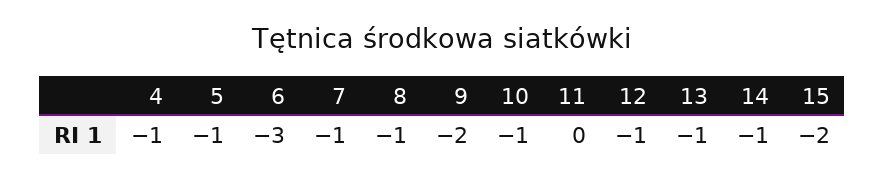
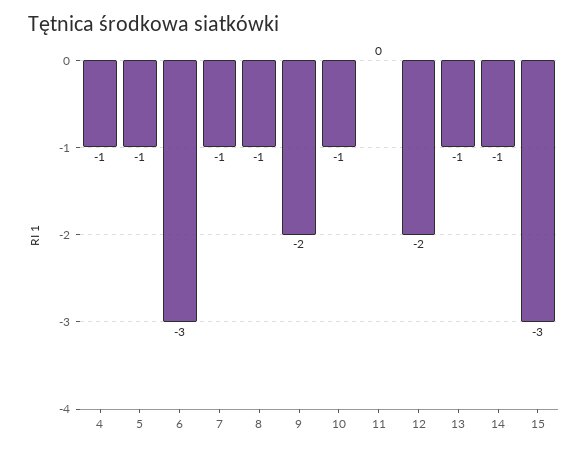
  {
    "4": -1,
    "5": -1,
    "6": -3,
    "7": -1,
    "8": -1,
    "9": -2,
    "10": -1,
    "11": 0,
-   "12": -1,
+   "12": -2,
    "13": -1,
    "14": -1,
-   "15": -2
+   "15": -3
  }

